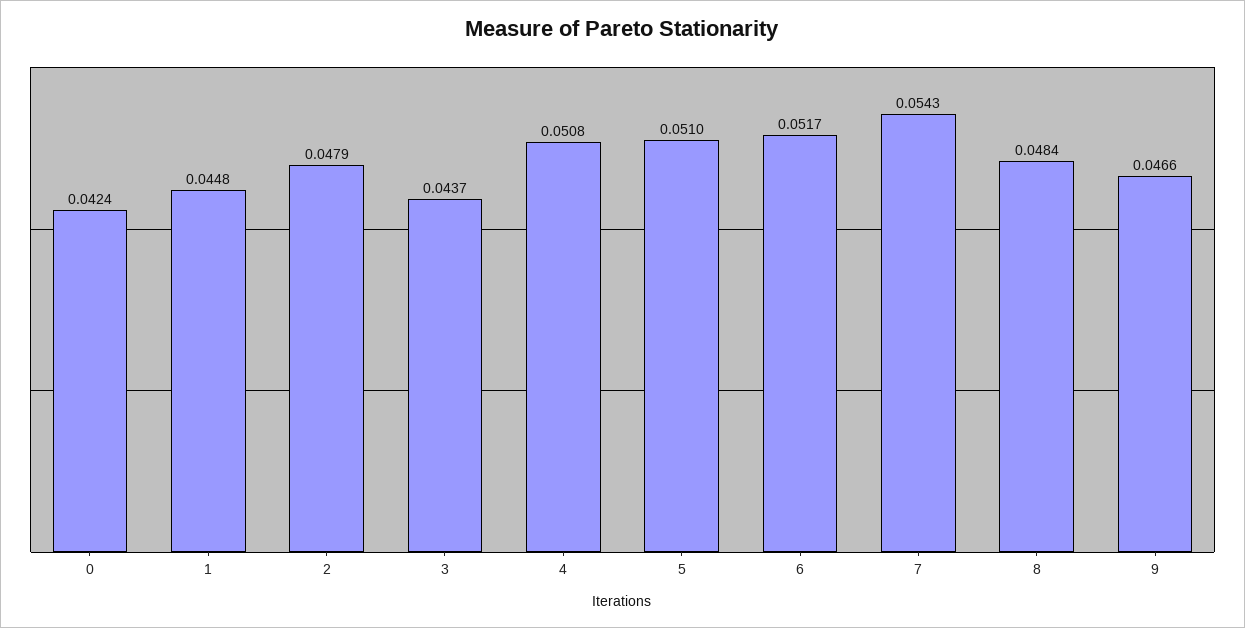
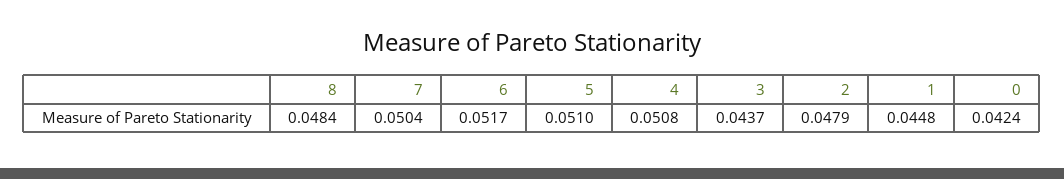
  {
    "0": 0.0424,
    "1": 0.0448,
    "2": 0.0479,
    "3": 0.0437,
    "4": 0.0508,
    "5": 0.051,
    "6": 0.0517,
-   "7": 0.0543,
+   "7": 0.0504,
-   "8": 0.0484,
+   "8": 0.0484
-   "9": 0.0466
  }

